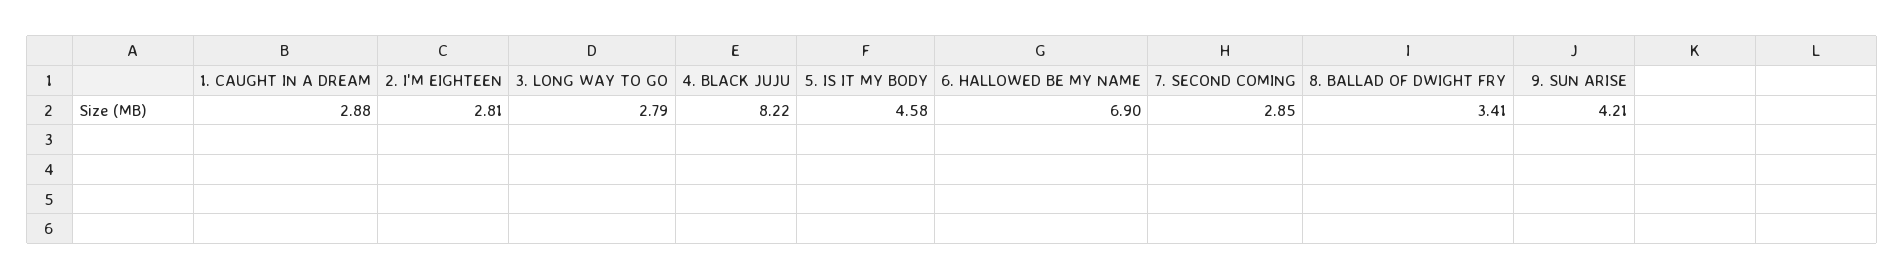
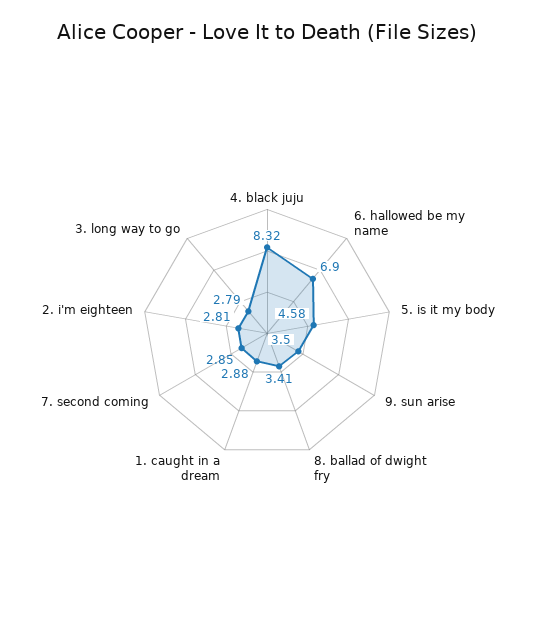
  {
    "1. CAUGHT IN A DREAM": 2.88,
    "2. I'M EIGHTEEN": 2.81,
    "3. LONG WAY TO GO": 2.79,
-   "4. BLACK JUJU": 8.22,
+   "4. BLACK JUJU": 8.32,
    "5. IS IT MY BODY": 4.58,
    "6. HALLOWED BE MY NAME": 6.9,
    "7. SECOND COMING": 2.85,
    "8. BALLAD OF DWIGHT FRY": 3.41,
-   "9. SUN ARISE": 4.21
+   "9. SUN ARISE": 3.5
  }

